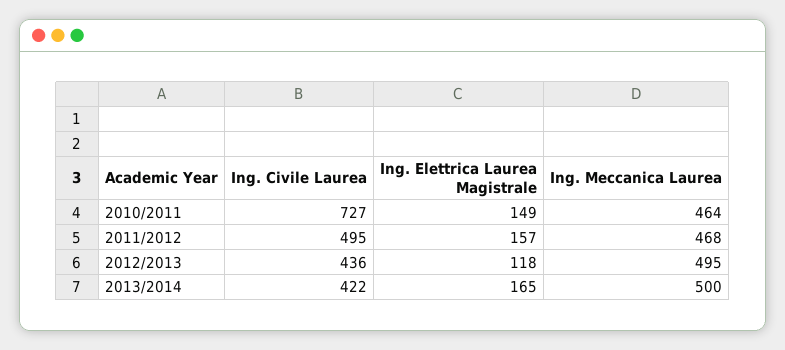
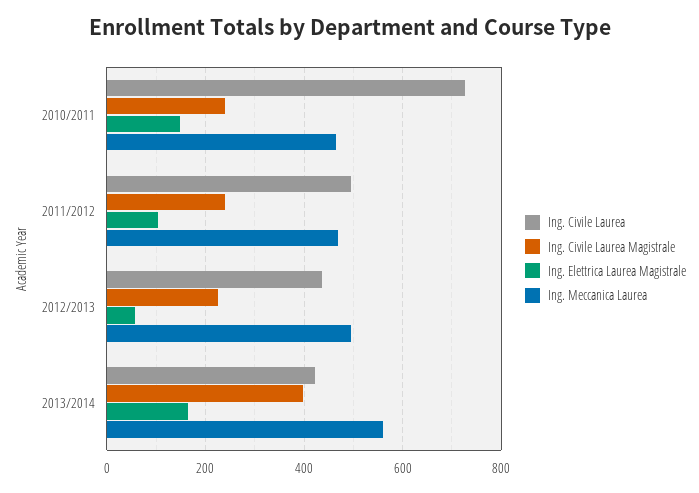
  {
    "Ing. Civile Laurea": {
      "2010/2011": 727,
      "2011/2012": 495,
      "2012/2013": 436,
      "2013/2014": 422
    },
    "Ing. Elettrica Laurea Magistrale": {
      "2010/2011": 149,
-     "2011/2012": 157,
+     "2011/2012": 100,
-     "2012/2013": 118,
+     "2012/2013": 60,
      "2013/2014": 165
    },
    "Ing. Meccanica Laurea": {
      "2010/2011": 464,
      "2011/2012": 468,
      "2012/2013": 495,
-     "2013/2014": 500
+     "2013/2014": 560
-   }
+   },
+   "Ing. Civile Laurea Magistrale": {
+     "2010/2011": 240,
+     "2011/2012": 240,
+     "2012/2013": 220,
+     "2013/2014": 400
+   }
  }

